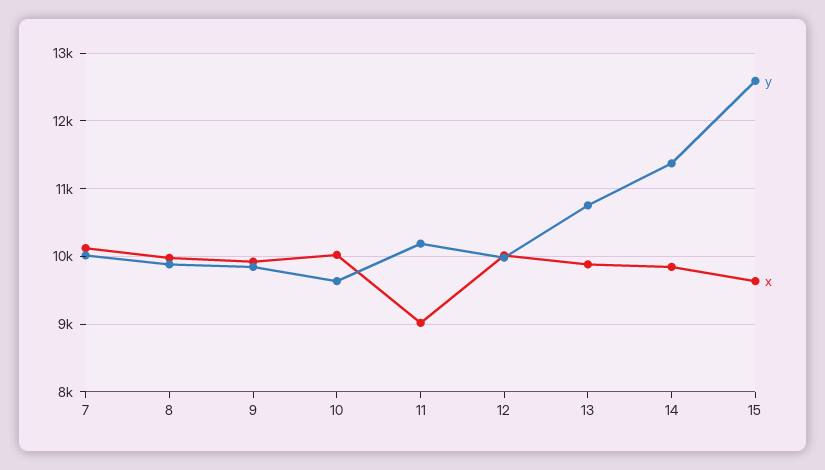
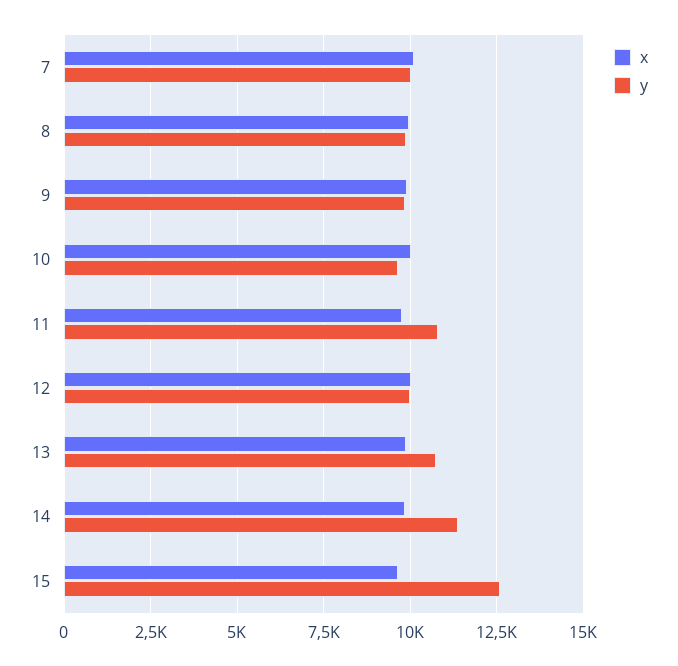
  {
    "y": {
      "7": 10000,
      "8": 9900,
      "9": 9800,
      "10": 9600,
-     "11": 10200,
+     "11": 10750,
      "12": 10000,
      "13": 10800,
      "14": 11400,
      "15": 12600
    },
    "x": {
      "7": 10100,
      "8": 10000,
      "9": 9900,
      "10": 10000,
-     "11": 9000,
+     "11": 9750,
      "12": 10000,
      "13": 9900,
      "14": 9800,
      "15": 9600
    }
  }

